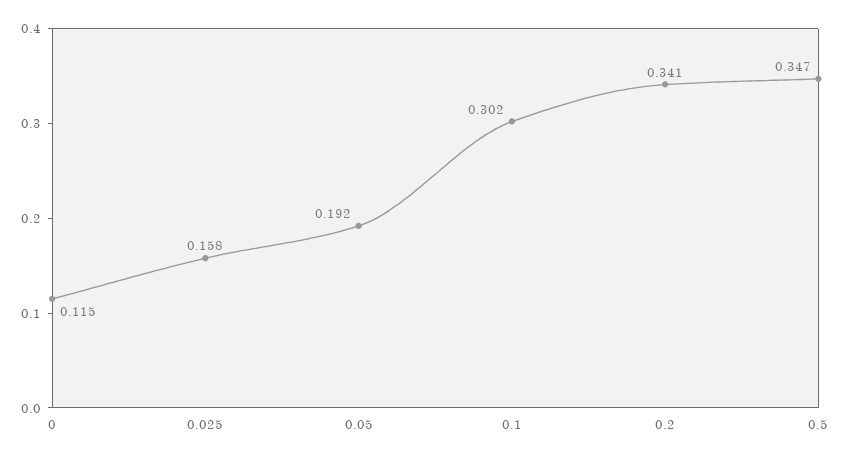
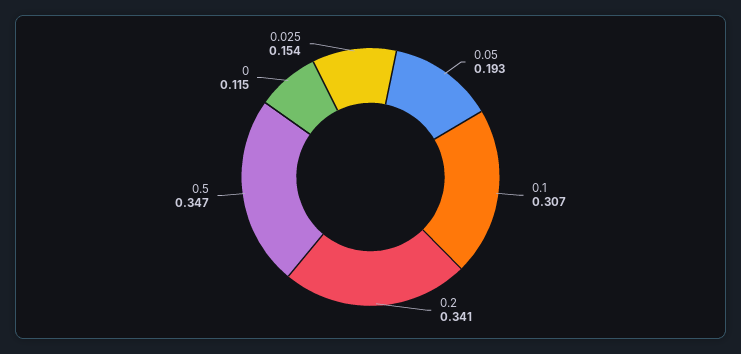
  {
    "0": 0.115,
-   "0.025": 0.158,
+   "0.025": 0.154,
-   "0.05": 0.192,
+   "0.05": 0.193,
-   "0.1": 0.302,
+   "0.1": 0.307,
    "0.2": 0.341,
    "0.5": 0.347
  }

